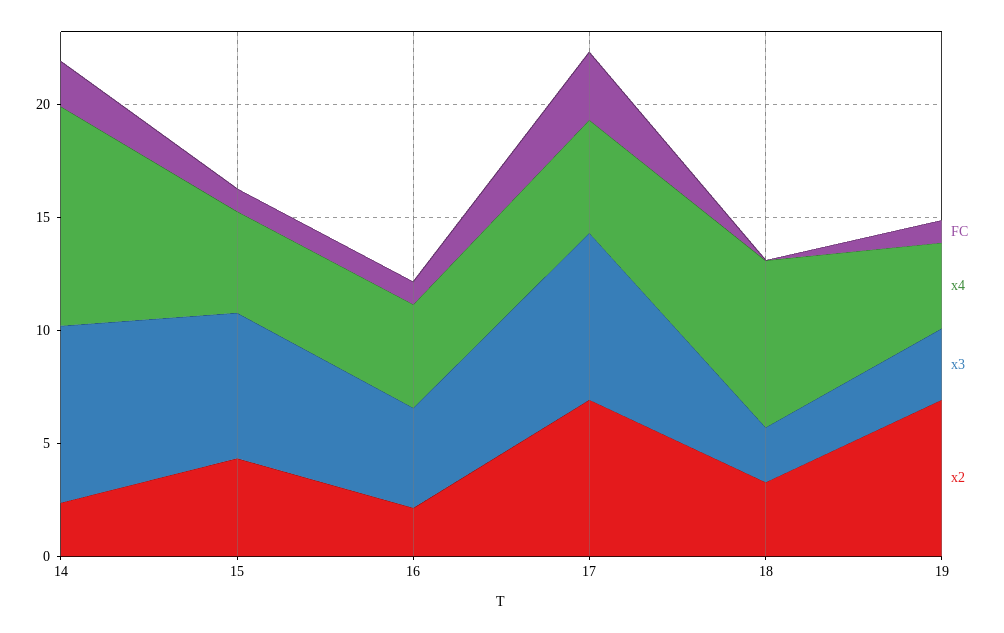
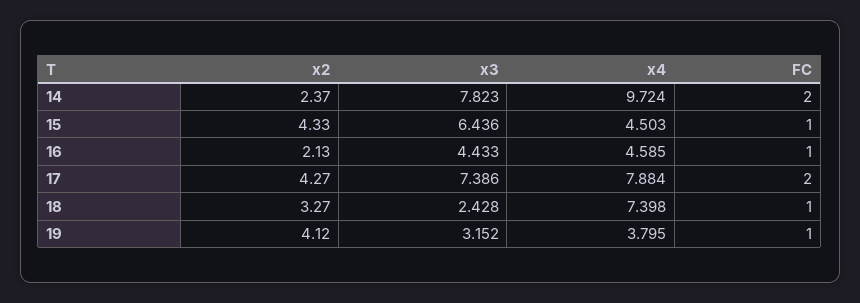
  {
    "FC": {
      "14": 2,
      "15": 1,
      "16": 1,
-     "17": 3,
+     "17": 2,
-     "18": 0,
+     "18": 1,
      "19": 1
    },
    "x4": {
      "14": 9.724,
      "15": 4.503,
      "16": 4.585,
-     "17": 5,
+     "17": 7.884,
      "18": 7.398,
      "19": 3.795
    },
    "x3": {
      "14": 7.823,
      "15": 6.436,
      "16": 4.433,
      "17": 7.386,
      "18": 2.428,
      "19": 3.152
    },
    "x2": {
      "14": 2.37,
      "15": 4.33,
      "16": 2.13,
-     "17": 7,
+     "17": 4.27,
      "18": 3.27,
-     "19": 7
+     "19": 4.12
    }
  }

